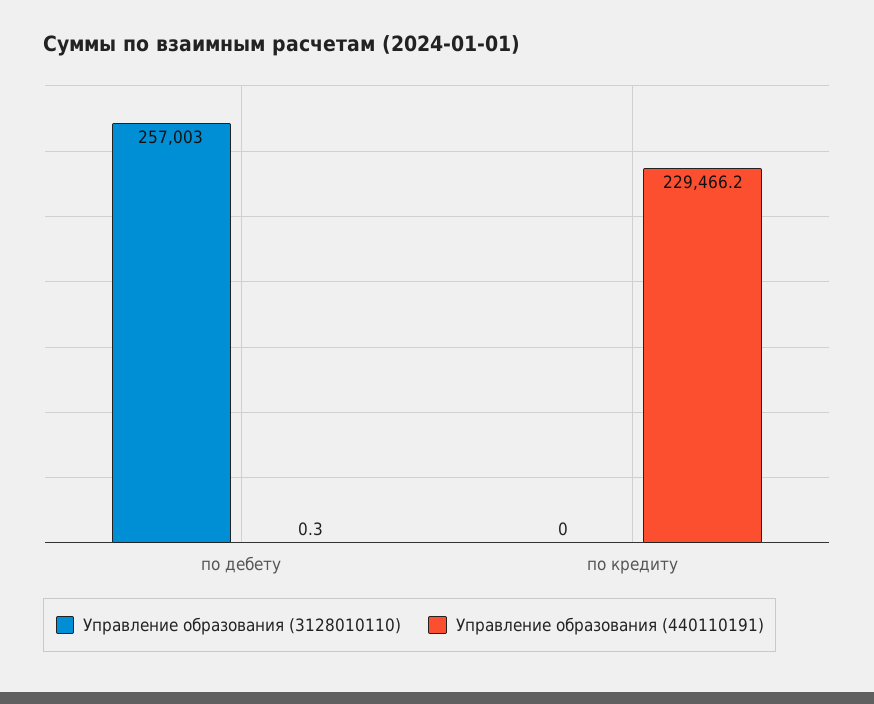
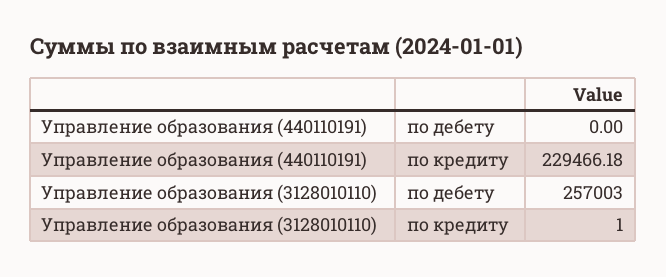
  {
    "Управление образования (3128010110)": {
      "по дебету": 257003,
-     "по кредиту": 0
+     "по кредиту": 1
    },
    "Управление образования (440110191)": {
-     "по дебету": 0.3,
+     "по дебету": 0,
      "по кредиту": 229466.18
    }
  }

